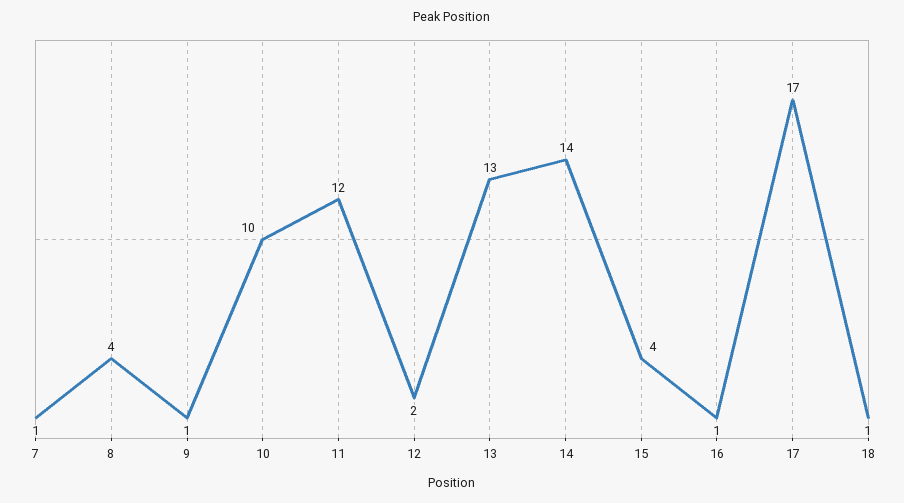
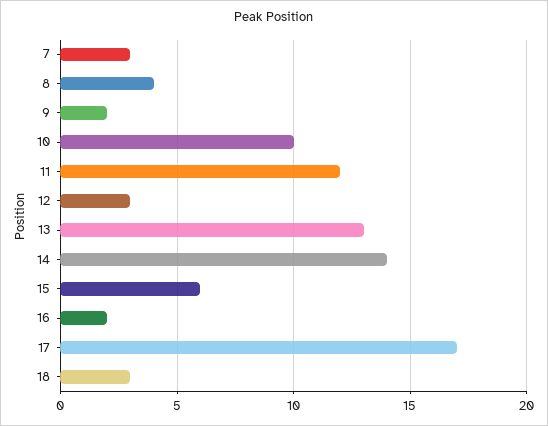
  {
-   "7": 1,
+   "7": 3,
    "8": 4,
-   "9": 1,
+   "9": 2,
    "10": 10,
    "11": 12,
-   "12": 2,
+   "12": 3,
    "13": 13,
    "14": 14,
-   "15": 4,
+   "15": 6,
-   "16": 1,
+   "16": 2,
    "17": 17,
-   "18": 1
+   "18": 3
  }

